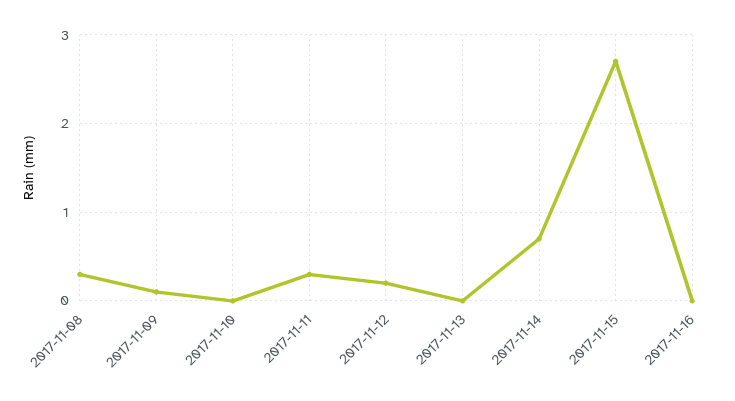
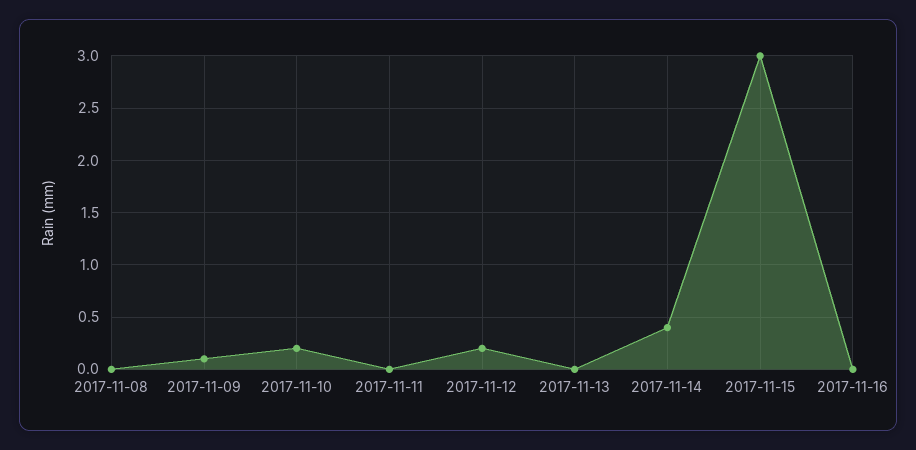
  {
-   "2017-11-08": 0.3,
+   "2017-11-08": 0,
    "2017-11-09": 0.1,
-   "2017-11-10": 0,
+   "2017-11-10": 0.2,
-   "2017-11-11": 0.3,
+   "2017-11-11": 0,
    "2017-11-12": 0.2,
    "2017-11-13": 0,
-   "2017-11-14": 0.7,
+   "2017-11-14": 0.4,
-   "2017-11-15": 2.7,
+   "2017-11-15": 3,
    "2017-11-16": 0
  }

